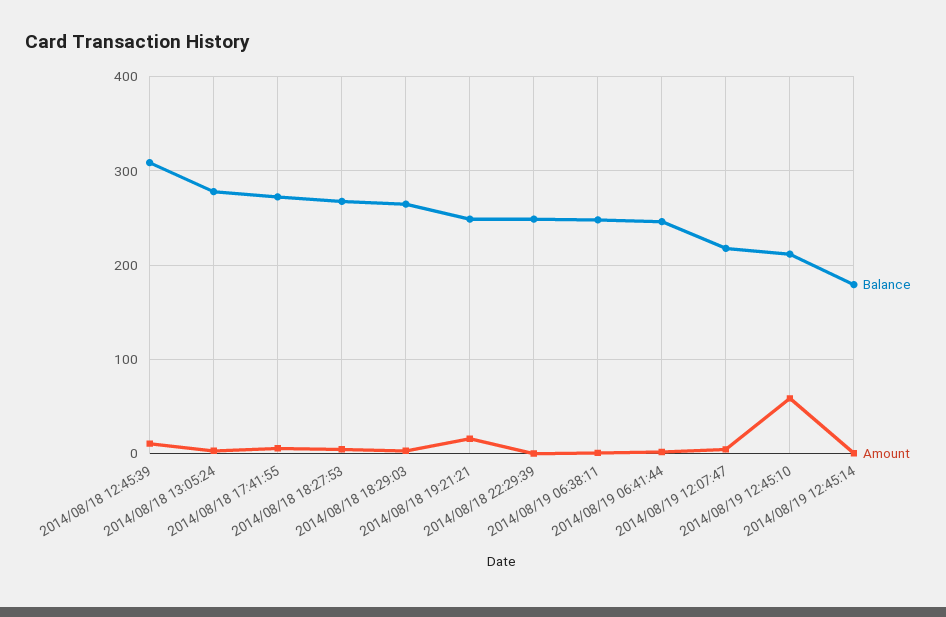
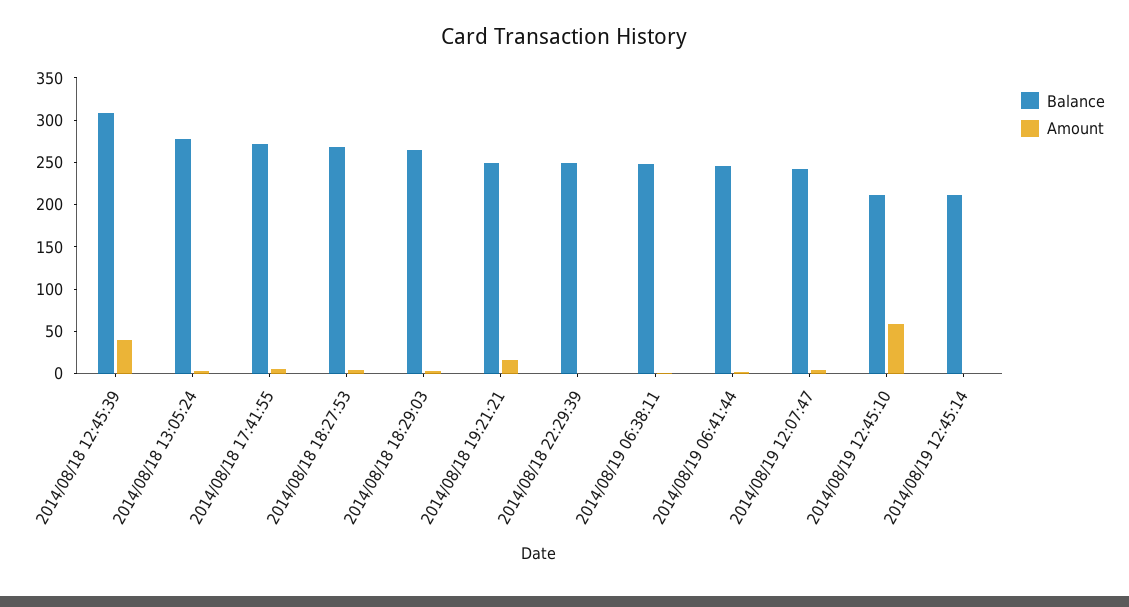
  {
    "Balance": {
      "2014/08/18 12:45:39": 310,
      "2014/08/18 13:05:24": 280,
      "2014/08/18 17:41:55": 270,
      "2014/08/18 18:27:53": 270,
      "2014/08/18 18:29:03": 260,
      "2014/08/18 19:21:21": 250,
      "2014/08/18 22:29:39": 250,
      "2014/08/19 06:38:11": 250,
      "2014/08/19 06:41:44": 250,
-     "2014/08/19 12:07:47": 220,
+     "2014/08/19 12:07:47": 240,
      "2014/08/19 12:45:10": 210,
-     "2014/08/19 12:45:14": 180
+     "2014/08/19 12:45:14": 210
    },
    "Amount": {
-     "2014/08/18 12:45:39": 10,
+     "2014/08/18 12:45:39": 40,
      "2014/08/18 13:05:24": 0,
      "2014/08/18 17:41:55": 10,
      "2014/08/18 18:27:53": 0,
      "2014/08/18 18:29:03": 0,
      "2014/08/18 19:21:21": 20,
      "2014/08/18 22:29:39": 0,
      "2014/08/19 06:38:11": 0,
      "2014/08/19 06:41:44": 0,
      "2014/08/19 12:07:47": 0,
      "2014/08/19 12:45:10": 60,
      "2014/08/19 12:45:14": 0
    }
  }

